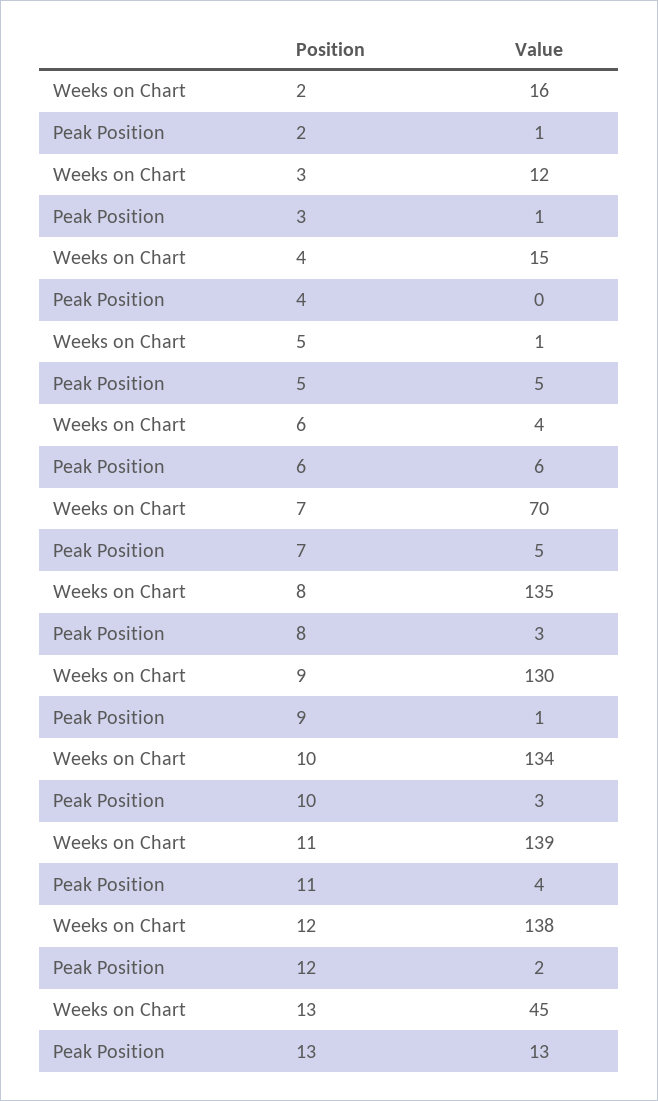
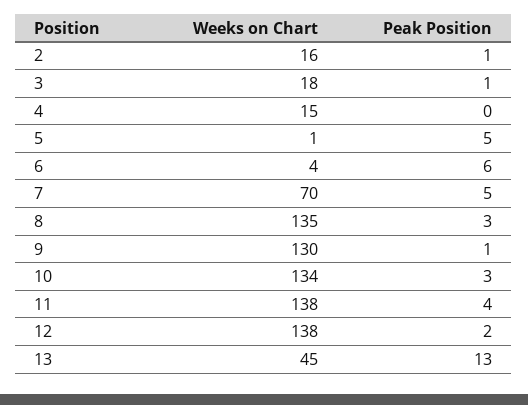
  {
    "Weeks on Chart": {
      "2": 16,
-     "3": 12,
+     "3": 18,
      "4": 15,
      "5": 1,
      "6": 4,
      "7": 70,
      "8": 135,
      "9": 130,
      "10": 134,
-     "11": 139,
+     "11": 138,
      "12": 138,
      "13": 45
    },
    "Peak Position": {
      "2": 1,
      "3": 1,
      "4": 0,
      "5": 5,
      "6": 6,
      "7": 5,
      "8": 3,
      "9": 1,
      "10": 3,
      "11": 4,
      "12": 2,
      "13": 13
    }
  }

